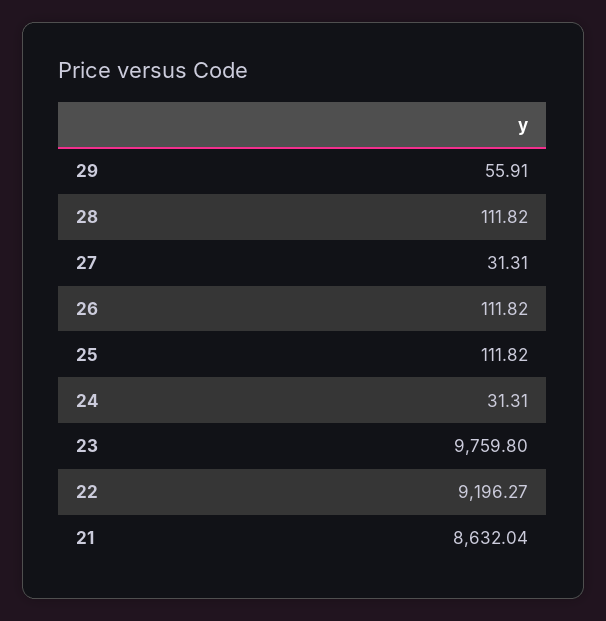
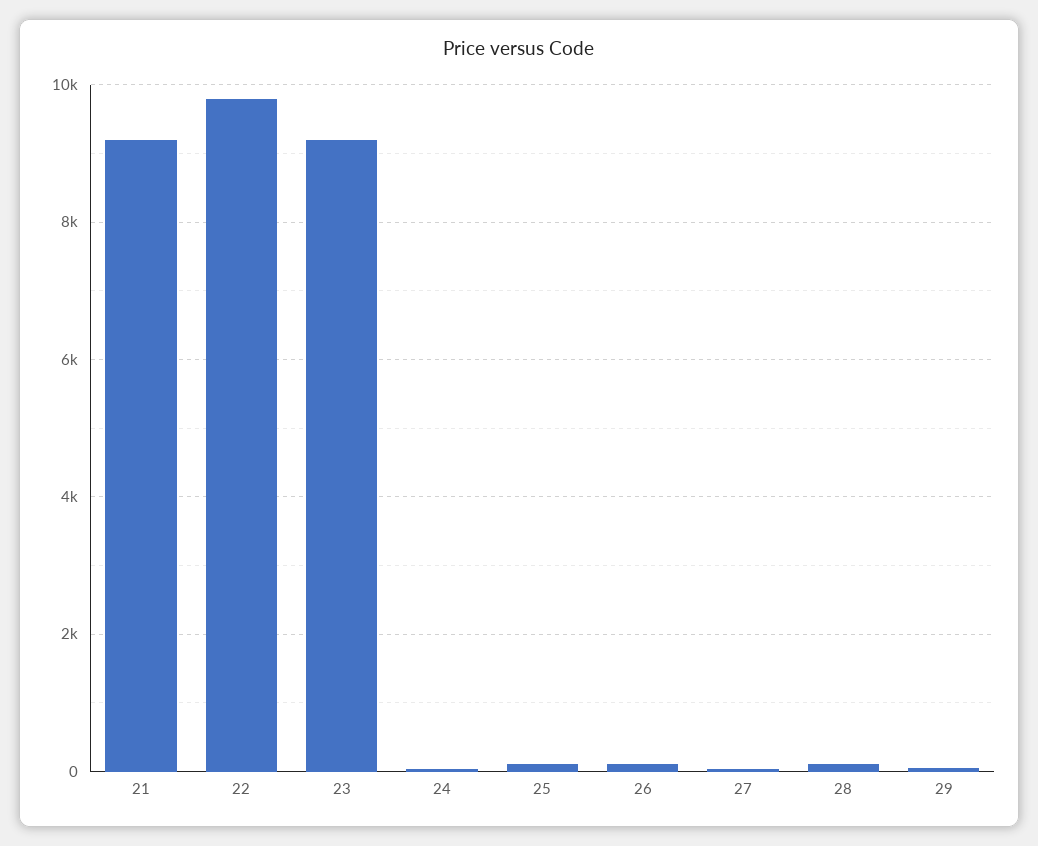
  {
    "29": 55.91,
    "28": 111.82,
    "27": 31.31,
    "26": 111.82,
    "25": 111.82,
    "24": 31.31,
-   "23": 9759.8,
+   "23": 9200,
-   "22": 9196.27,
+   "22": 9800,
-   "21": 8632.04
+   "21": 9200
  }

